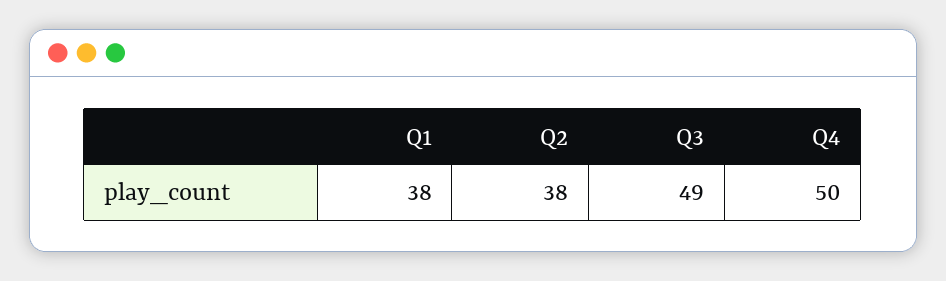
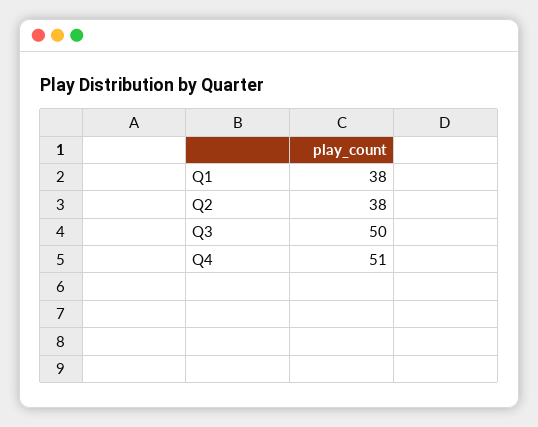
  {
    "Q1": 38,
    "Q2": 38,
-   "Q3": 49,
+   "Q3": 50,
-   "Q4": 50
+   "Q4": 51
  }

